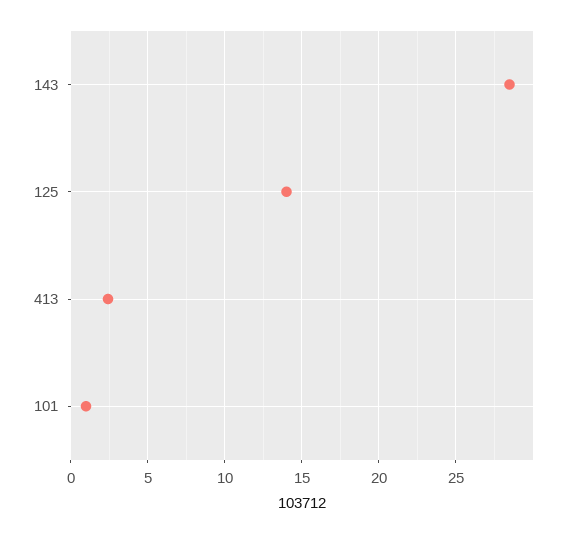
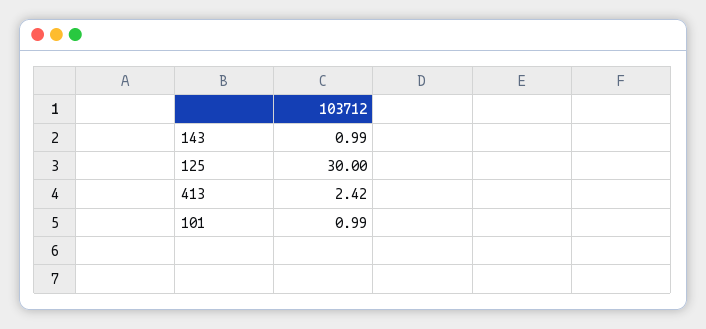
  {
-   "143": 28.5,
+   "143": 0.99,
-   "125": 14,
+   "125": 30,
    "413": 2.42,
    "101": 0.99
  }

